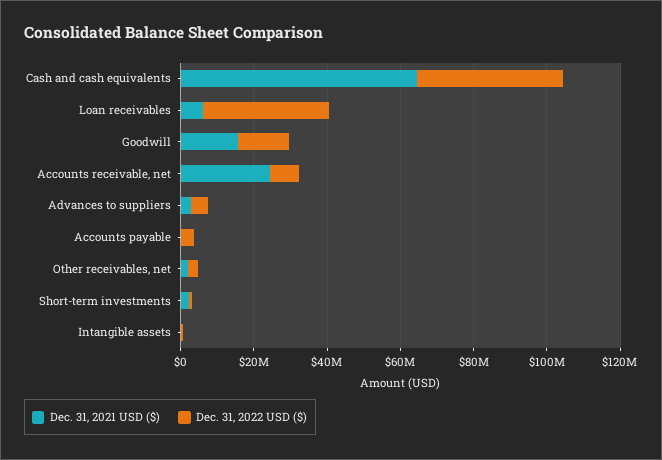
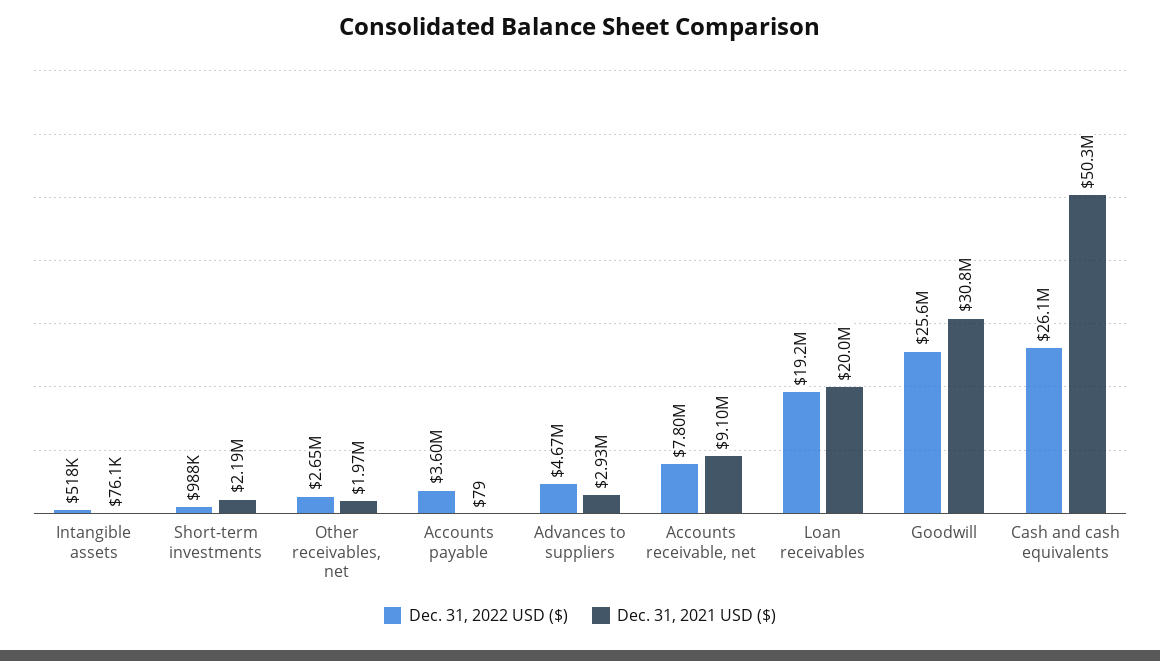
  {
    "Dec. 31, 2021 USD ($)": {
-     "Cash and cash equivalents": 65000000,
+     "Cash and cash equivalents": 50300000,
-     "Loan receivables": 5000000,
+     "Loan receivables": 20000000,
-     "Goodwill": 15000000,
+     "Goodwill": 30800000,
-     "Accounts receivable, net": 25000000,
+     "Accounts receivable, net": 9100000,
      "Advances to suppliers": 2930000,
      "Accounts payable": 79,
      "Other receivables, net": 1970000,
      "Short-term investments": 2190000,
      "Intangible assets": 76100
    },
    "Dec. 31, 2022 USD ($)": {
-     "Cash and cash equivalents": 40000000,
+     "Cash and cash equivalents": 26100000,
-     "Loan receivables": 35000000,
+     "Loan receivables": 19200000,
-     "Goodwill": 15000000,
+     "Goodwill": 25600000,
      "Accounts receivable, net": 7800000,
      "Advances to suppliers": 4670000,
      "Accounts payable": 3600000,
      "Other receivables, net": 2650000,
      "Short-term investments": 988000,
      "Intangible assets": 518000
    }
  }

